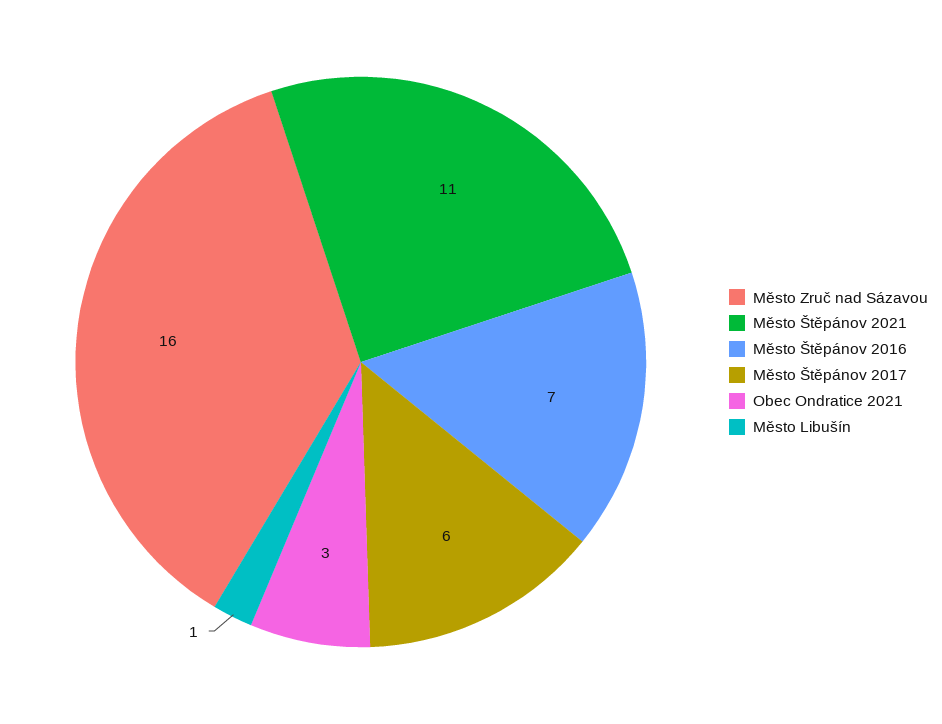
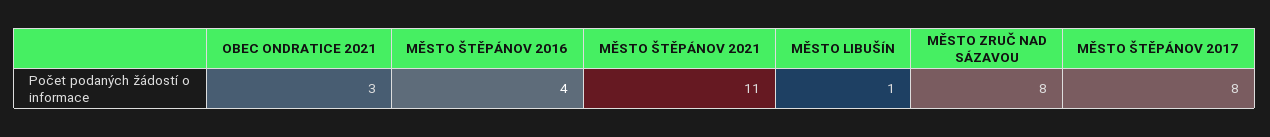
  {
-   "Město Zruč nad Sázavou": 16,
+   "Město Zruč nad Sázavou": 8,
    "Město Štěpánov 2021": 11,
-   "Město Štěpánov 2016": 7,
+   "Město Štěpánov 2016": 4,
-   "Město Štěpánov 2017": 6,
+   "Město Štěpánov 2017": 8,
    "Obec Ondratice 2021": 3,
    "Město Libušín": 1
  }

